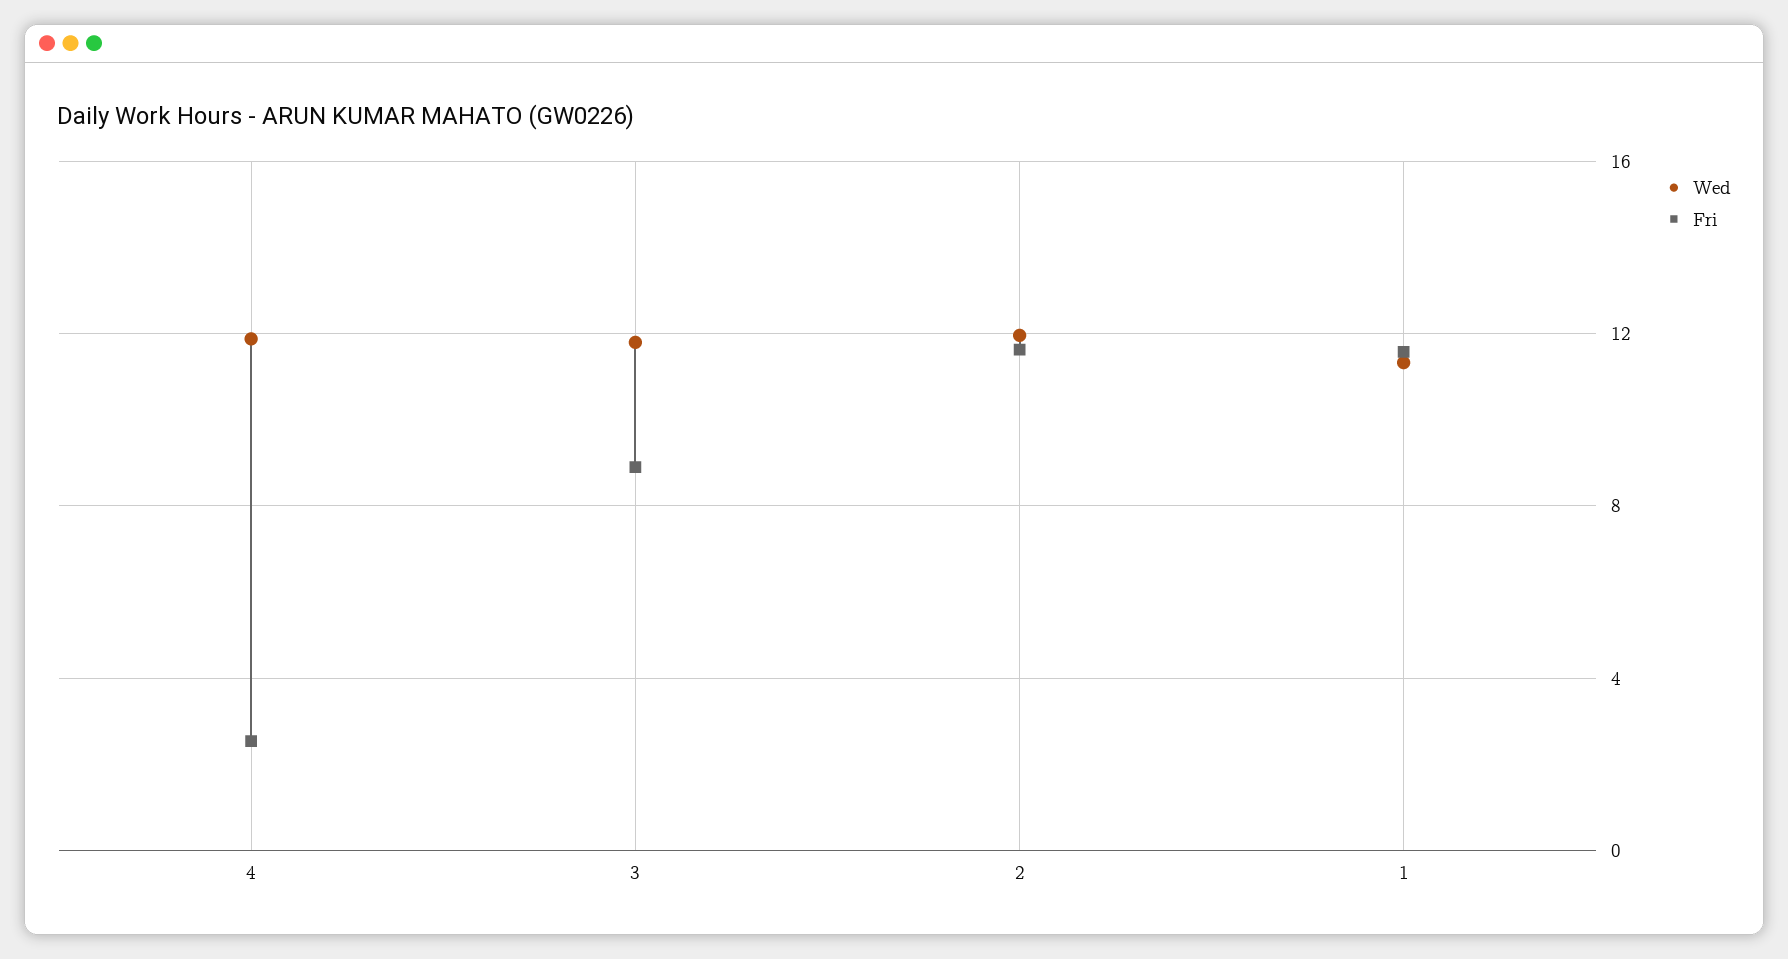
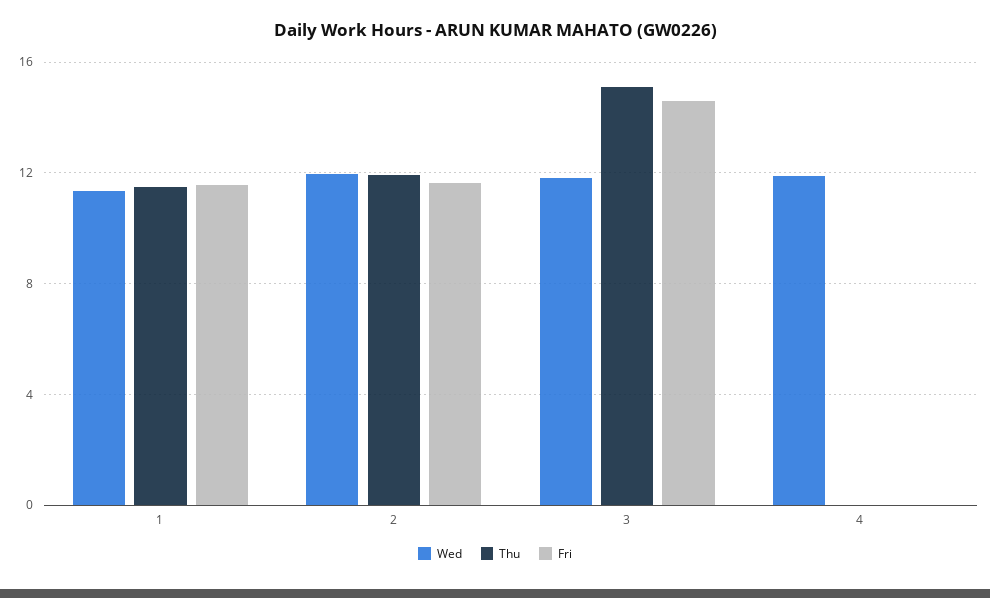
  {
    "Wed": {
      "4": 12,
      "3": 12,
      "2": 12,
      "1": 11.5
    },
    "Fri": {
-     "4": 2.5,
+     "4": 0,
-     "3": 9,
+     "3": 14.5,
      "2": 11.5,
      "1": 11.5
-   }
+   },
+   "Thu": {
+     "1": 11.5,
+     "2": 12,
+     "3": 15,
+     "4": 0
+   }
  }

